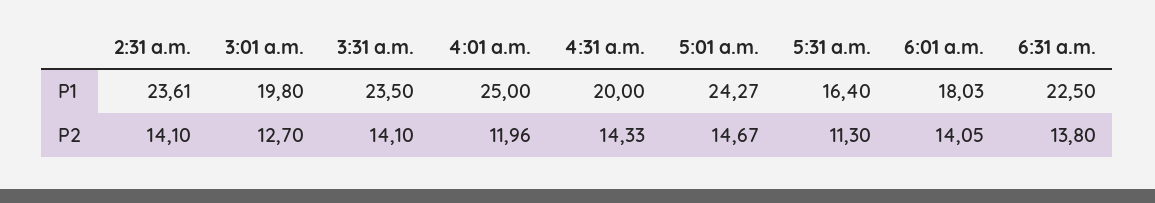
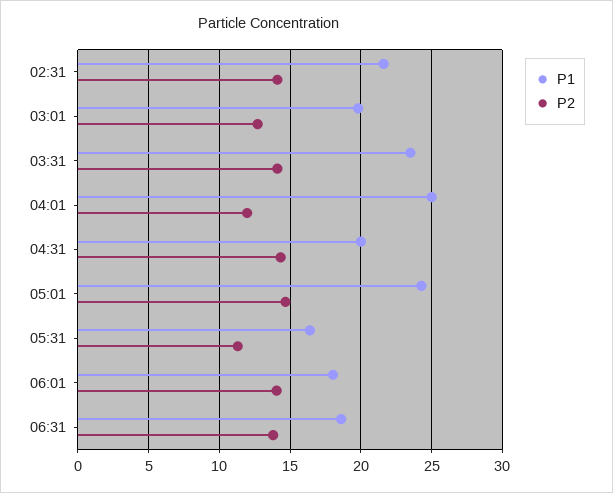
  {
    "P1": {
-     "2:31 a.m.": 23.61,
+     "2:31 a.m.": 21.5,
      "3:01 a.m.": 19.8,
      "3:31 a.m.": 23.5,
      "4:01 a.m.": 25,
      "4:31 a.m.": 20,
      "5:01 a.m.": 24.27,
      "5:31 a.m.": 16.4,
      "6:01 a.m.": 18.03,
-     "6:31 a.m.": 22.5
+     "6:31 a.m.": 18.5
    },
    "P2": {
      "2:31 a.m.": 14.1,
      "3:01 a.m.": 12.7,
      "3:31 a.m.": 14.1,
      "4:01 a.m.": 11.96,
      "4:31 a.m.": 14.33,
      "5:01 a.m.": 14.67,
      "5:31 a.m.": 11.3,
      "6:01 a.m.": 14.05,
      "6:31 a.m.": 13.8
    }
  }

